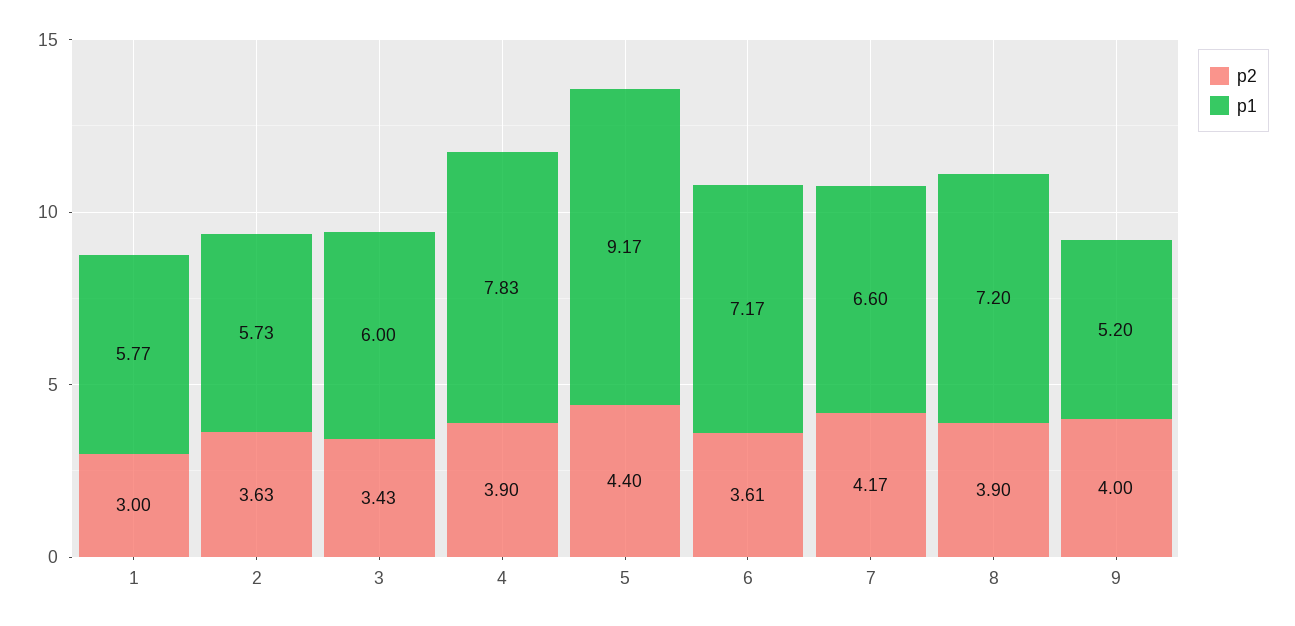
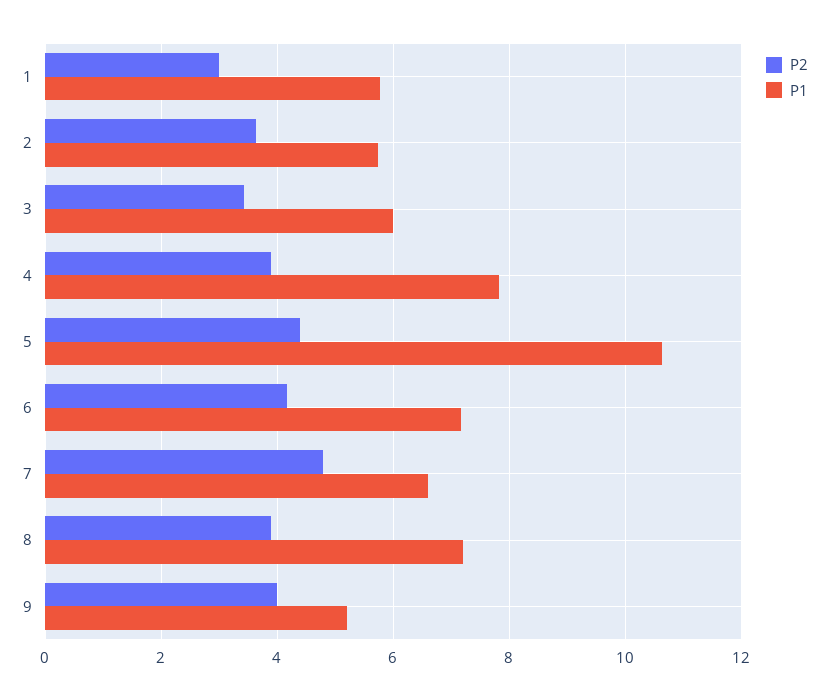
  {
    "p2": {
      "1": 3,
      "2": 3.63,
      "3": 3.43,
      "4": 3.9,
      "5": 4.4,
-     "6": 3.61,
+     "6": 4.2,
-     "7": 4.17,
+     "7": 4.8,
      "8": 3.9,
      "9": 4
    },
    "p1": {
      "1": 5.77,
      "2": 5.73,
      "3": 6,
      "4": 7.83,
-     "5": 9.17,
+     "5": 10.6,
      "6": 7.17,
      "7": 6.6,
      "8": 7.2,
      "9": 5.2
    }
  }

